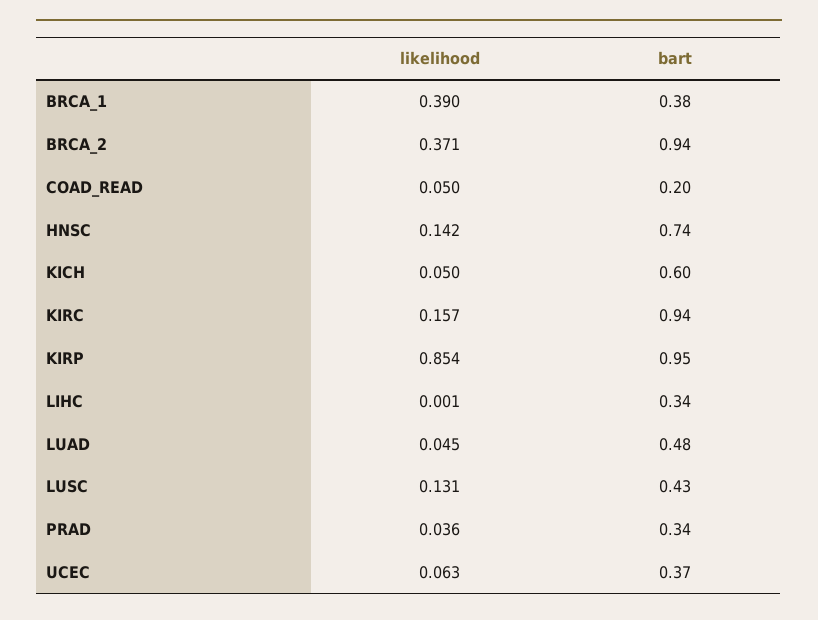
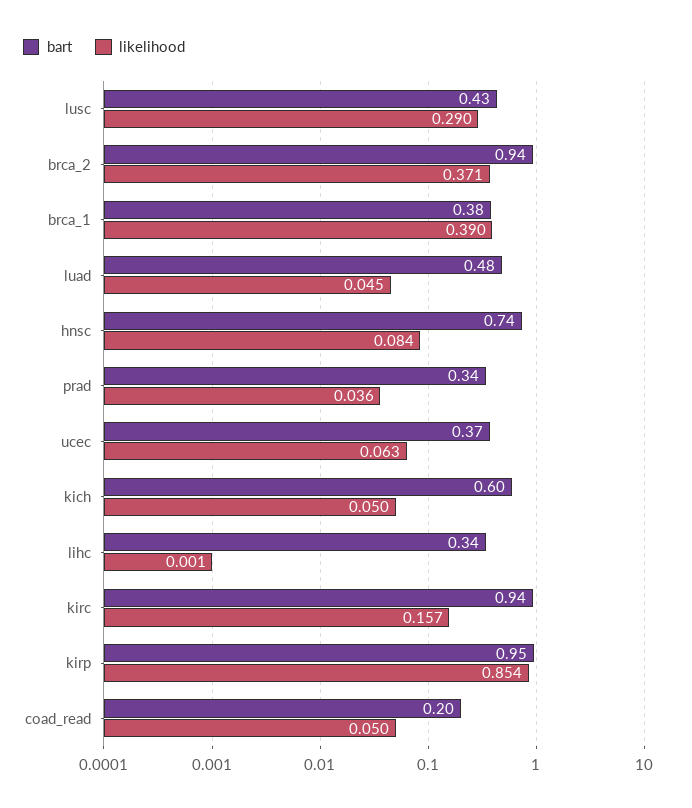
  {
    "likelihood": {
      "BRCA_1": 0.39,
      "BRCA_2": 0.371,
      "COAD_READ": 0.05,
-     "HNSC": 0.142,
+     "HNSC": 0.084,
      "KICH": 0.05,
      "KIRC": 0.157,
      "KIRP": 0.854,
      "LIHC": 0.001,
      "LUAD": 0.045,
-     "LUSC": 0.131,
+     "LUSC": 0.29,
      "PRAD": 0.036,
      "UCEC": 0.063
    },
    "bart": {
      "BRCA_1": 0.38,
      "BRCA_2": 0.94,
      "COAD_READ": 0.2,
      "HNSC": 0.74,
      "KICH": 0.6,
      "KIRC": 0.94,
      "KIRP": 0.95,
      "LIHC": 0.34,
      "LUAD": 0.48,
      "LUSC": 0.43,
      "PRAD": 0.34,
      "UCEC": 0.37
    }
  }

